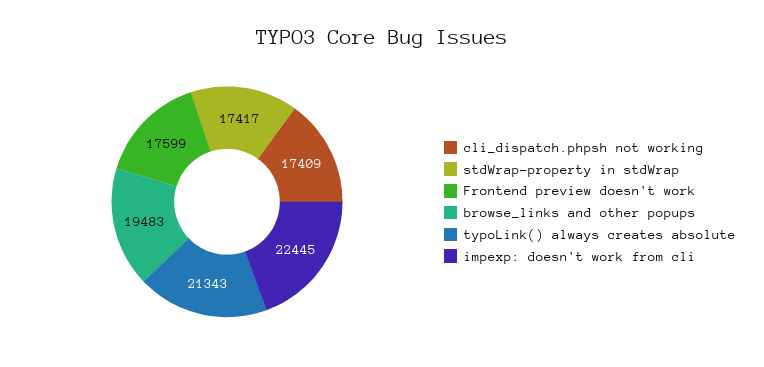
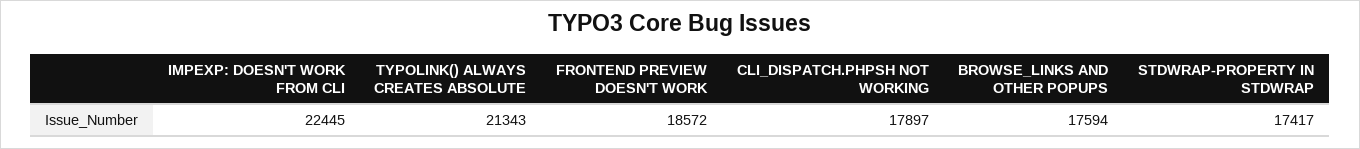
  {
-   "cli_dispatch.phpsh not working": 17409,
+   "cli_dispatch.phpsh not working": 17897,
    "stdWrap-property in stdWrap": 17417,
-   "Frontend preview doesn't work": 17599,
+   "Frontend preview doesn't work": 18572,
-   "browse_links and other popups": 19483,
+   "browse_links and other popups": 17594,
    "typoLink() always creates absolute": 21343,
    "impexp: doesn't work from cli": 22445
  }

